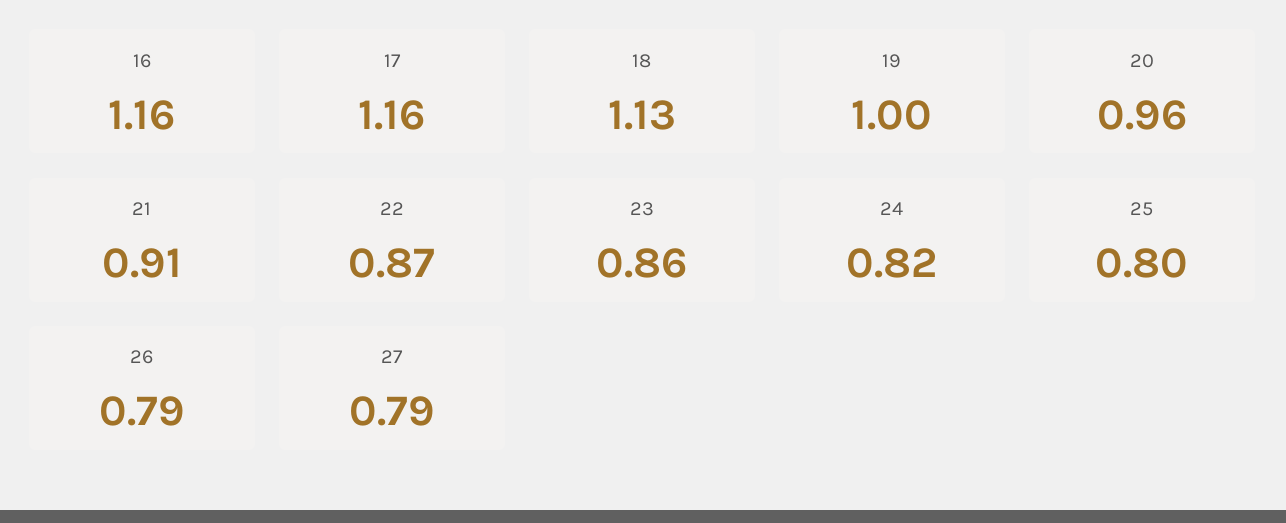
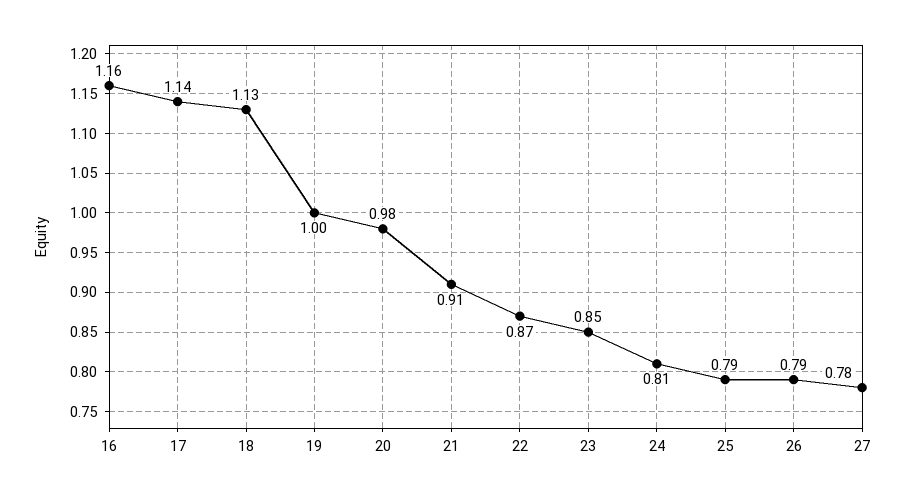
  {
    "16": 1.16,
-   "17": 1.16,
+   "17": 1.14,
    "18": 1.13,
    "19": 1,
-   "20": 0.96,
+   "20": 0.98,
    "21": 0.91,
    "22": 0.87,
-   "23": 0.86,
+   "23": 0.85,
-   "24": 0.82,
+   "24": 0.81,
-   "25": 0.8,
+   "25": 0.79,
    "26": 0.79,
-   "27": 0.79
+   "27": 0.78
  }

